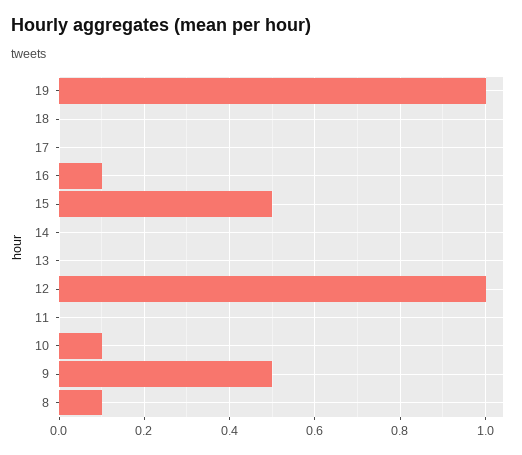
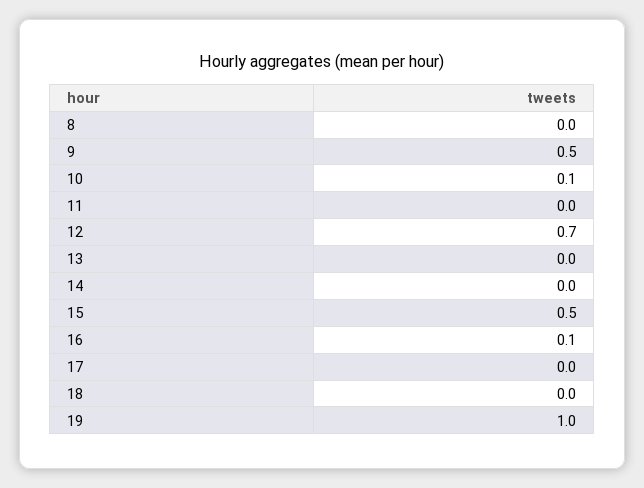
  {
    "19": 1,
    "18": 0,
    "17": 0,
    "16": 0.1,
    "15": 0.5,
    "14": 0,
    "13": 0,
-   "12": 1,
+   "12": 0.7,
    "11": 0,
    "10": 0.1,
    "9": 0.5,
-   "8": 0.1
+   "8": 0
  }

